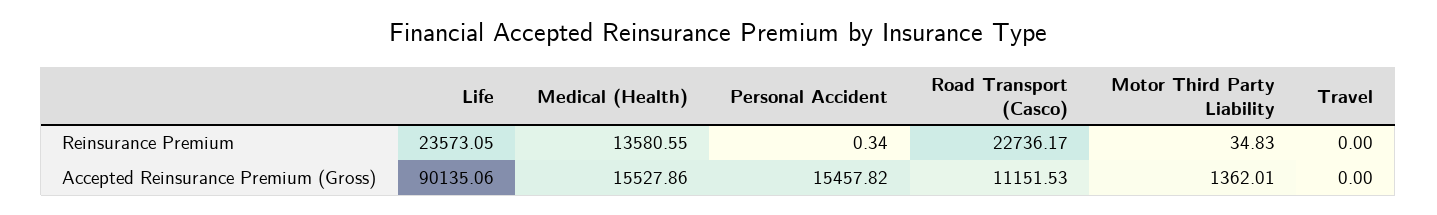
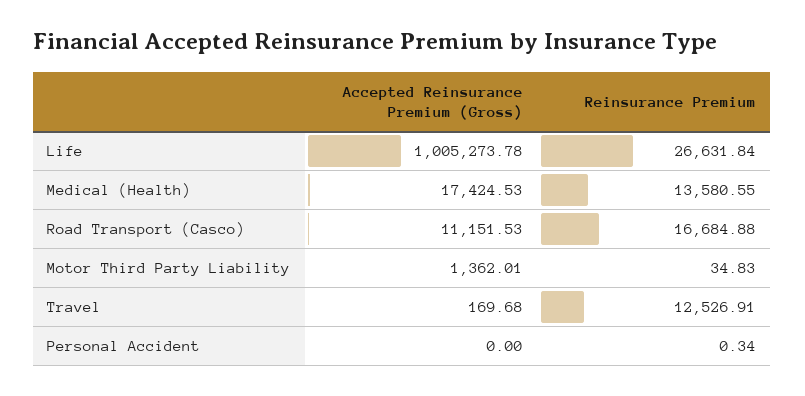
  {
    "Life": {
-     "Reinsurance Premium": 23573.05,
+     "Reinsurance Premium": 26631.84,
-     "Accepted Reinsurance Premium (Gross)": 90135.06
+     "Accepted Reinsurance Premium (Gross)": 1005273.78
    },
    "Medical (Health)": {
      "Reinsurance Premium": 13580.55,
-     "Accepted Reinsurance Premium (Gross)": 15527.86
+     "Accepted Reinsurance Premium (Gross)": 17424.53
    },
    "Personal Accident": {
      "Reinsurance Premium": 0.34,
-     "Accepted Reinsurance Premium (Gross)": 15457.82
+     "Accepted Reinsurance Premium (Gross)": 0
    },
    "Road Transport (Casco)": {
-     "Reinsurance Premium": 22736.17,
+     "Reinsurance Premium": 16684.88,
      "Accepted Reinsurance Premium (Gross)": 11151.53
    },
    "Motor Third Party Liability": {
      "Reinsurance Premium": 34.83,
      "Accepted Reinsurance Premium (Gross)": 1362.01
    },
    "Travel": {
-     "Reinsurance Premium": 0,
+     "Reinsurance Premium": 12526.91,
-     "Accepted Reinsurance Premium (Gross)": 0
+     "Accepted Reinsurance Premium (Gross)": 169.68
    }
  }

